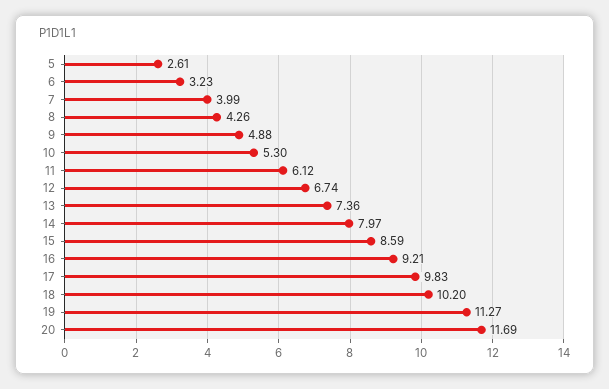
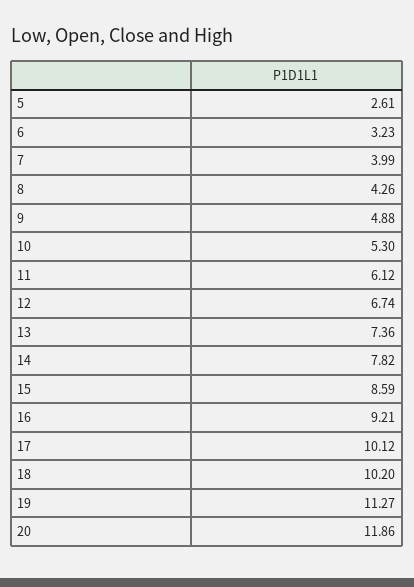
  {
    "5": 2.61,
    "6": 3.23,
    "7": 3.99,
    "8": 4.26,
    "9": 4.88,
    "10": 5.3,
    "11": 6.12,
    "12": 6.74,
    "13": 7.36,
-   "14": 7.97,
+   "14": 7.82,
    "15": 8.59,
    "16": 9.21,
-   "17": 9.83,
+   "17": 10.12,
    "18": 10.2,
    "19": 11.27,
-   "20": 11.69
+   "20": 11.86
  }

